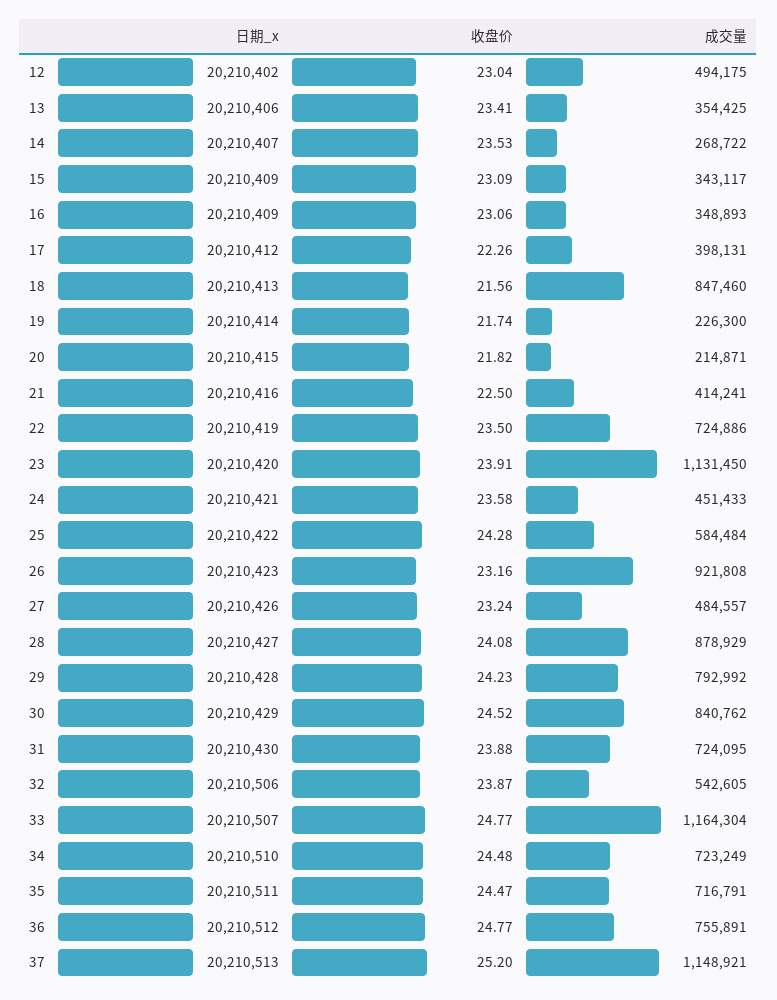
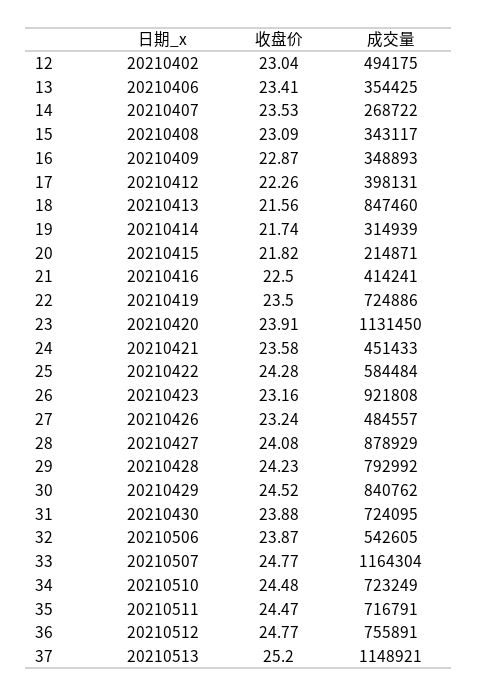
  {
    "日期_x": {
      "12": 20210402,
      "13": 20210406,
      "14": 20210407,
-     "15": 20210409,
+     "15": 20210408,
      "16": 20210409,
      "17": 20210412,
      "18": 20210413,
      "19": 20210414,
      "20": 20210415,
      "21": 20210416,
      "22": 20210419,
      "23": 20210420,
      "24": 20210421,
      "25": 20210422,
      "26": 20210423,
      "27": 20210426,
      "28": 20210427,
      "29": 20210428,
      "30": 20210429,
      "31": 20210430,
      "32": 20210506,
      "33": 20210507,
      "34": 20210510,
      "35": 20210511,
      "36": 20210512,
      "37": 20210513
    },
    "收盘价": {
      "12": 23.04,
      "13": 23.41,
      "14": 23.53,
      "15": 23.09,
-     "16": 23.06,
+     "16": 22.87,
      "17": 22.26,
      "18": 21.56,
      "19": 21.74,
      "20": 21.82,
      "21": 22.5,
      "22": 23.5,
      "23": 23.91,
      "24": 23.58,
      "25": 24.28,
      "26": 23.16,
      "27": 23.24,
      "28": 24.08,
      "29": 24.23,
      "30": 24.52,
      "31": 23.88,
      "32": 23.87,
      "33": 24.77,
      "34": 24.48,
      "35": 24.47,
      "36": 24.77,
      "37": 25.2
    },
    "成交量": {
      "12": 494175,
      "13": 354425,
      "14": 268722,
      "15": 343117,
      "16": 348893,
      "17": 398131,
      "18": 847460,
-     "19": 226300,
+     "19": 314939,
      "20": 214871,
      "21": 414241,
      "22": 724886,
      "23": 1131450,
      "24": 451433,
      "25": 584484,
      "26": 921808,
      "27": 484557,
      "28": 878929,
      "29": 792992,
      "30": 840762,
      "31": 724095,
      "32": 542605,
      "33": 1164304,
      "34": 723249,
      "35": 716791,
      "36": 755891,
      "37": 1148921
    }
  }

